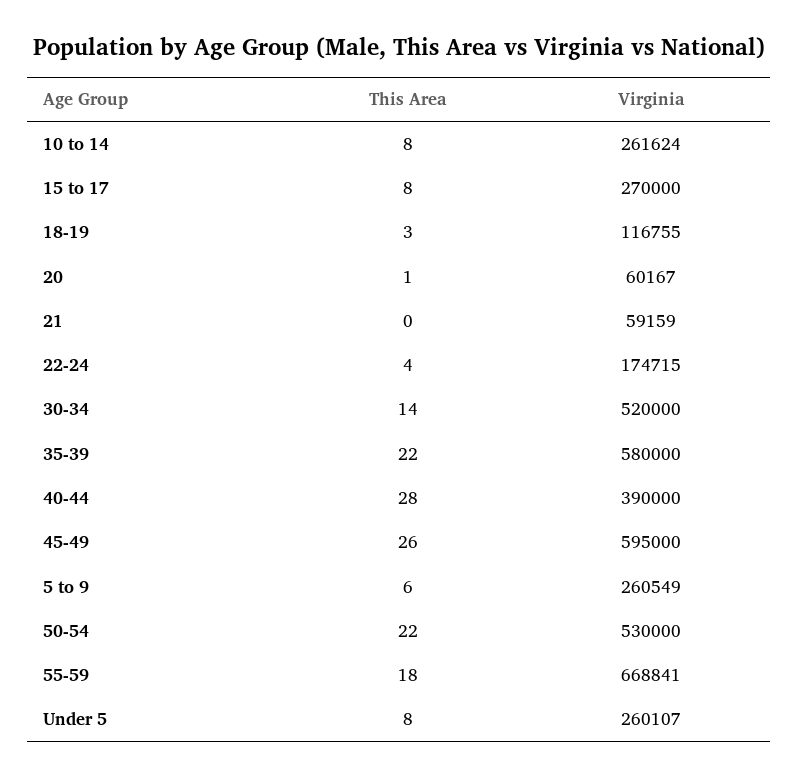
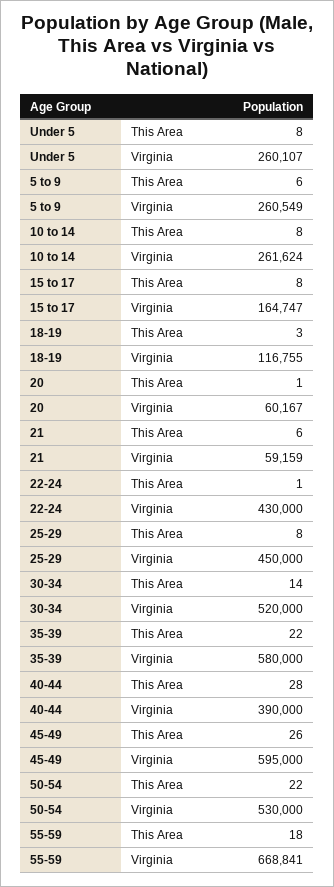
  {
    "This Area": {
      "10 to 14": 8,
      "15 to 17": 8,
      "18-19": 3,
      "20": 1,
-     "21": 0,
+     "21": 6,
-     "22-24": 4,
+     "22-24": 1,
      "30-34": 14,
      "35-39": 22,
      "40-44": 28,
      "45-49": 26,
      "5 to 9": 6,
      "50-54": 22,
      "55-59": 18,
-     "Under 5": 8
+     "Under 5": 8,
+     "25-29": 8
    },
    "Virginia": {
      "10 to 14": 261624,
-     "15 to 17": 270000,
+     "15 to 17": 164747,
      "18-19": 116755,
      "20": 60167,
      "21": 59159,
-     "22-24": 174715,
+     "22-24": 430000,
      "30-34": 520000,
      "35-39": 580000,
      "40-44": 390000,
      "45-49": 595000,
      "5 to 9": 260549,
      "50-54": 530000,
      "55-59": 668841,
-     "Under 5": 260107
+     "Under 5": 260107,
+     "25-29": 450000
    }
  }

